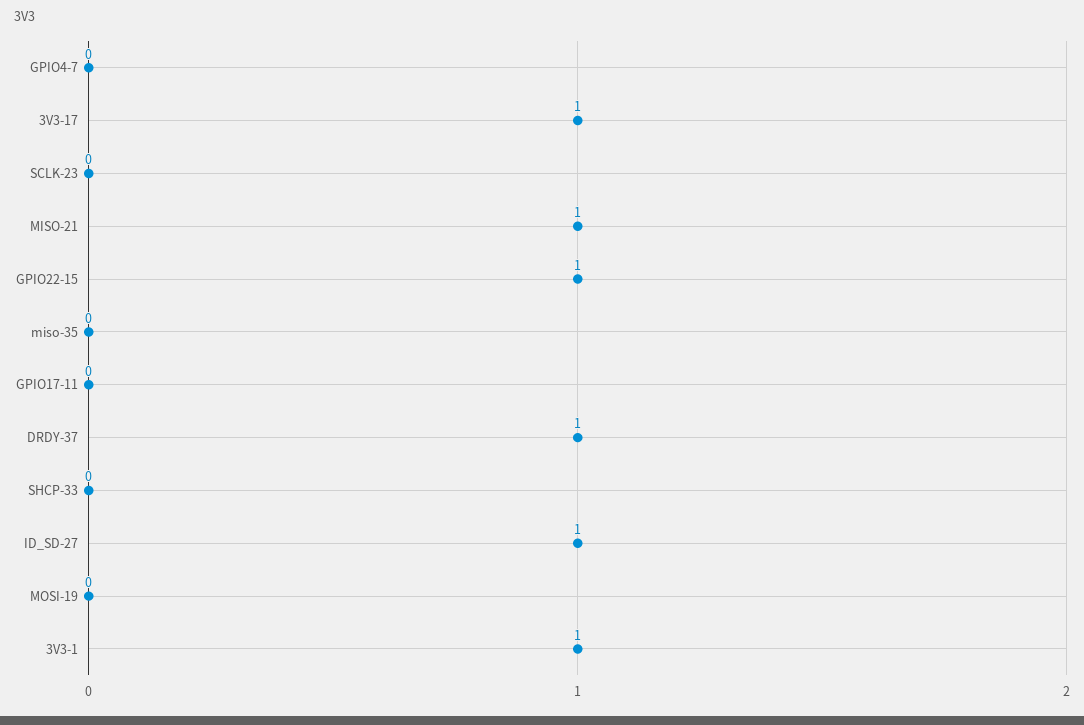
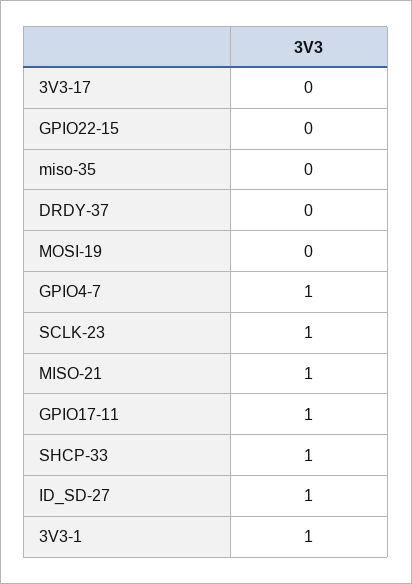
  {
-   "GPIO4-7": 0,
+   "GPIO4-7": 1,
-   "3V3-17": 1,
+   "3V3-17": 0,
-   "SCLK-23": 0,
+   "SCLK-23": 1,
    "MISO-21": 1,
-   "GPIO22-15": 1,
+   "GPIO22-15": 0,
    "miso-35": 0,
-   "GPIO17-11": 0,
+   "GPIO17-11": 1,
-   "DRDY-37": 1,
+   "DRDY-37": 0,
-   "SHCP-33": 0,
+   "SHCP-33": 1,
    "ID_SD-27": 1,
    "MOSI-19": 0,
    "3V3-1": 1
  }

